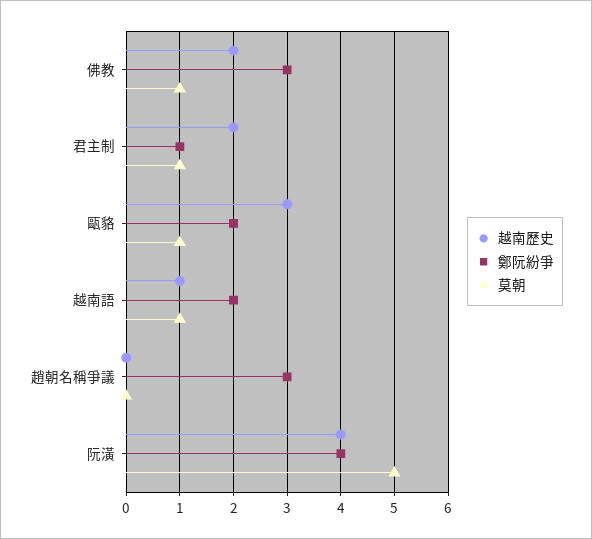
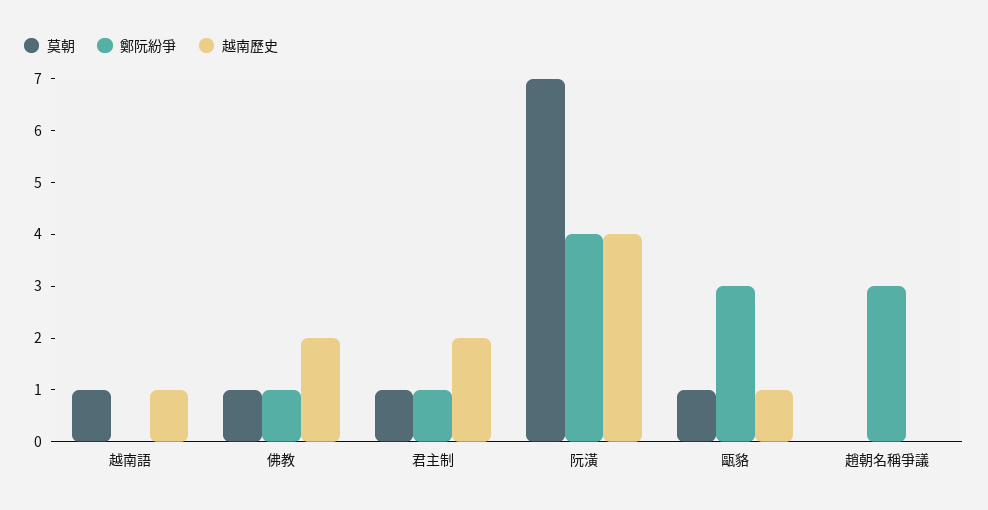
  {
    "越南歷史": {
      "佛教": 2,
      "君主制": 2,
-     "甌貉": 3,
+     "甌貉": 1,
      "越南語": 1,
      "趙朝名稱爭議": 0,
      "阮潢": 4
    },
    "鄭阮紛爭": {
-     "佛教": 3,
+     "佛教": 1,
      "君主制": 1,
-     "甌貉": 2,
+     "甌貉": 3,
-     "越南語": 2,
+     "越南語": 0,
      "趙朝名稱爭議": 3,
      "阮潢": 4
    },
    "莫朝": {
      "佛教": 1,
      "君主制": 1,
      "甌貉": 1,
      "越南語": 1,
      "趙朝名稱爭議": 0,
-     "阮潢": 5
+     "阮潢": 7
    }
  }

